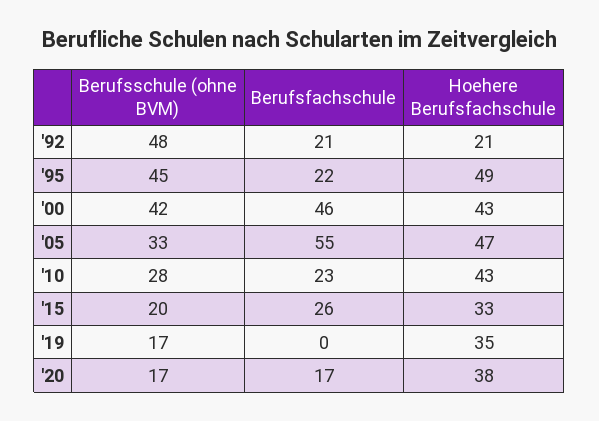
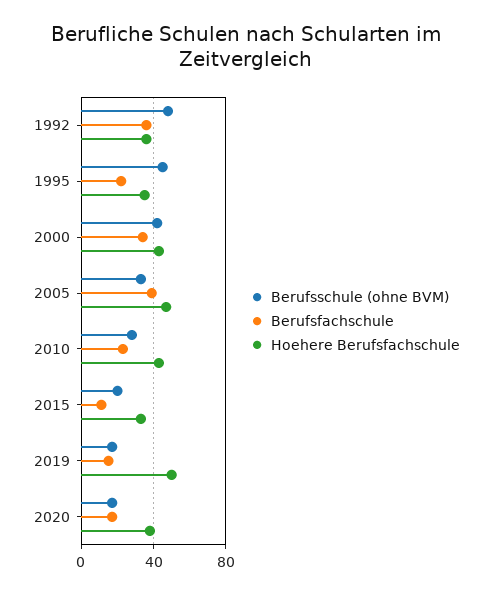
  {
    "Berufsschule (ohne BVM)": {
      "'92": 48,
      "'95": 45,
      "'00": 42,
      "'05": 33,
      "'10": 28,
      "'15": 20,
      "'19": 17,
      "'20": 17
    },
    "Berufsfachschule": {
-     "'92": 21,
+     "'92": 35,
      "'95": 22,
-     "'00": 46,
+     "'00": 35,
-     "'05": 55,
+     "'05": 40,
      "'10": 23,
-     "'15": 26,
+     "'15": 10,
-     "'19": 0,
+     "'19": 15,
      "'20": 17
    },
    "Hoehere Berufsfachschule": {
-     "'92": 21,
+     "'92": 35,
-     "'95": 49,
+     "'95": 35,
      "'00": 43,
      "'05": 47,
      "'10": 43,
      "'15": 33,
-     "'19": 35,
+     "'19": 50,
      "'20": 38
    }
  }

